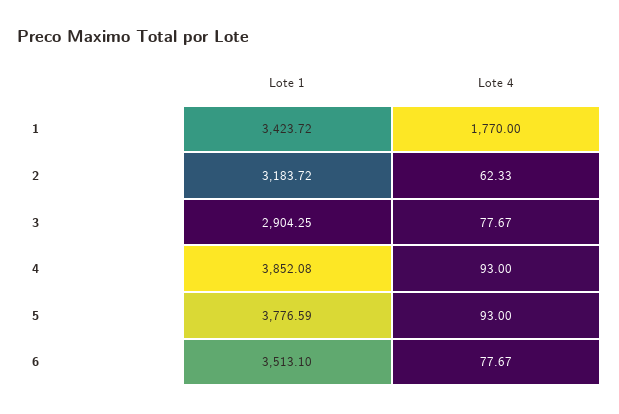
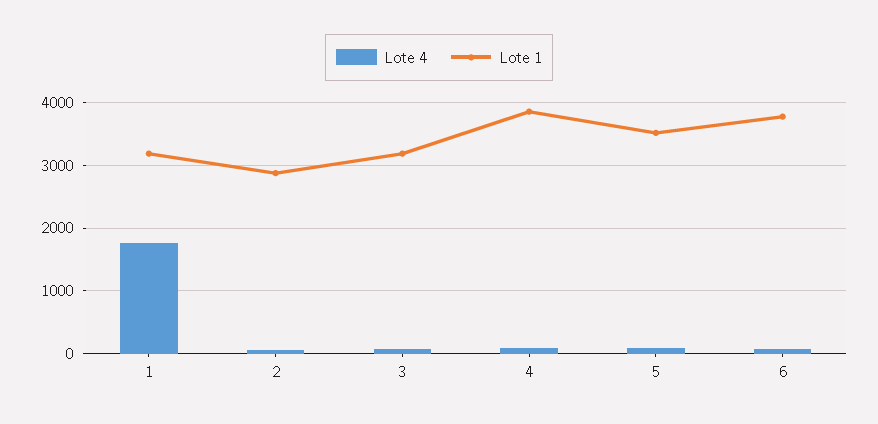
  {
    "Lote 1": {
-     "1": 3423.72,
+     "1": 3200,
-     "2": 3183.72,
+     "2": 2900,
-     "3": 2904.25,
+     "3": 3200,
      "4": 3852.08,
-     "5": 3776.59,
+     "5": 3500,
-     "6": 3513.1
+     "6": 3800
    },
    "Lote 4": {
      "1": 1770,
      "2": 62.33,
      "3": 77.67,
      "4": 93,
      "5": 93,
      "6": 77.67
    }
  }

